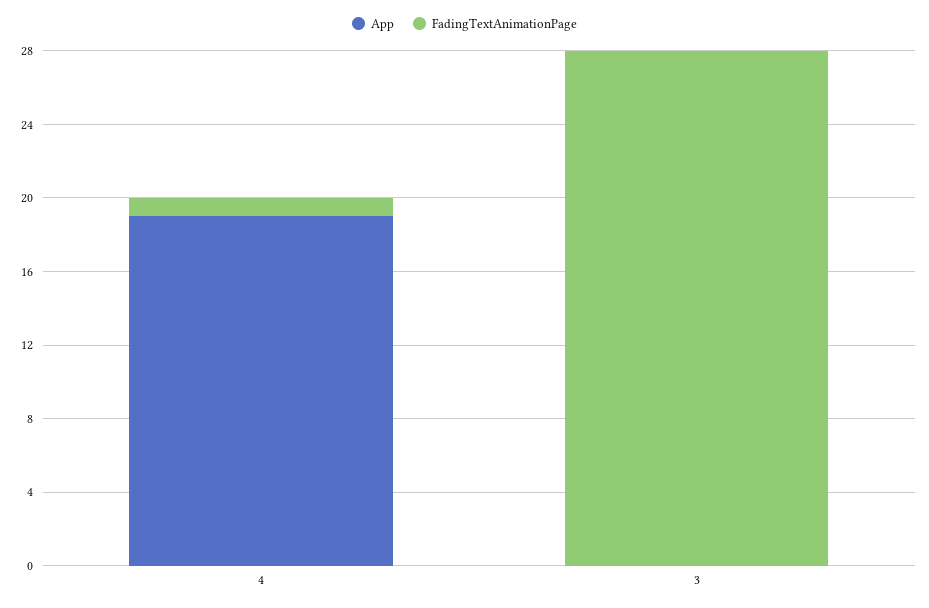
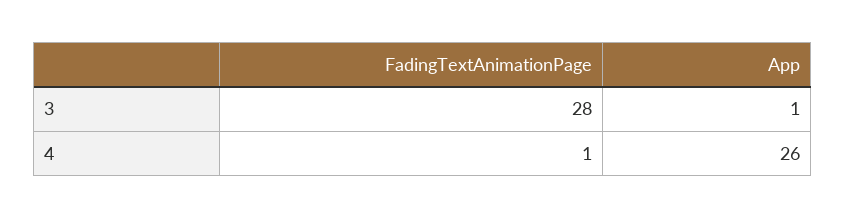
  {
    "App": {
-     "4": 19,
+     "4": 26,
-     "3": 0
+     "3": 1
    },
    "FadingTextAnimationPage": {
      "4": 1,
      "3": 28
    }
  }

